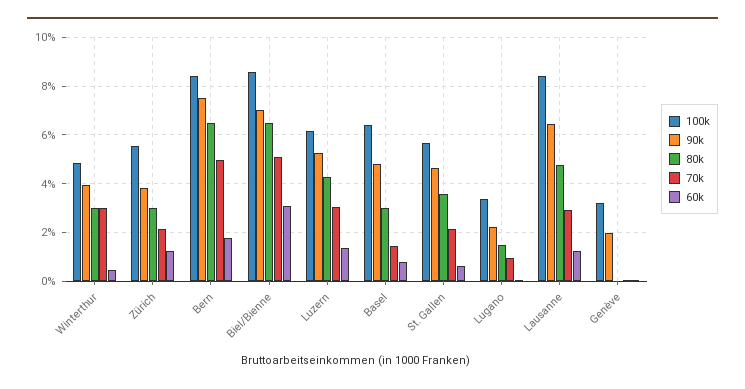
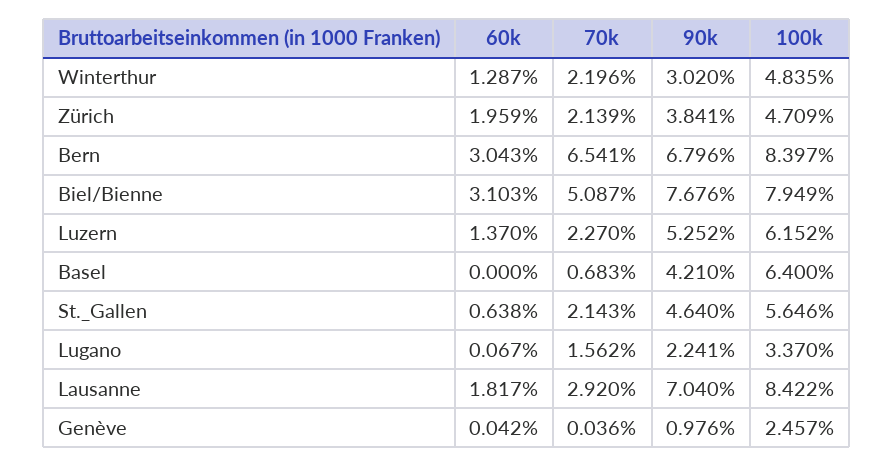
  {
    "100k": {
      "Winterthur": 4.835,
-     "Zürich": 5.5,
+     "Zürich": 4.709,
      "Bern": 8.397,
-     "Biel/Bienne": 8.5,
+     "Biel/Bienne": 7.949,
      "Luzern": 6.152,
      "Basel": 6.4,
      "St. Gallen": 5.646,
      "Lugano": 3.37,
      "Lausanne": 8.422,
-     "Genève": 3.25
+     "Genève": 2.457
    },
    "90k": {
-     "Winterthur": 4,
+     "Winterthur": 3.02,
      "Zürich": 3.841,
-     "Bern": 7.5,
+     "Bern": 6.796,
-     "Biel/Bienne": 7,
+     "Biel/Bienne": 7.676,
      "Luzern": 5.252,
-     "Basel": 4.75,
+     "Basel": 4.21,
      "St. Gallen": 4.64,
      "Lugano": 2.241,
-     "Lausanne": 6.5,
+     "Lausanne": 7.04,
-     "Genève": 2
+     "Genève": 0.976
    },
-   "80k": {
-     "Winterthur": 3,
-     "Zürich": 3,
-     "Bern": 6.5,
-     "Biel/Bienne": 6.5,
-     "Luzern": 4.25,
-     "Basel": 3,
-     "St. Gallen": 3.5,
-     "Lugano": 1.5,
-     "Lausanne": 4.75,
-     "Genève": 0
-   },
    "70k": {
-     "Winterthur": 3,
+     "Winterthur": 2.196,
      "Zürich": 2.139,
-     "Bern": 5,
+     "Bern": 6.541,
      "Biel/Bienne": 5.087,
-     "Luzern": 3,
+     "Luzern": 2.27,
-     "Basel": 1.5,
+     "Basel": 0.683,
      "St. Gallen": 2.143,
-     "Lugano": 1,
+     "Lugano": 1.562,
      "Lausanne": 2.92,
      "Genève": 0.036
    },
    "60k": {
-     "Winterthur": 0.5,
+     "Winterthur": 1.287,
-     "Zürich": 1.25,
+     "Zürich": 1.959,
-     "Bern": 1.75,
+     "Bern": 3.043,
      "Biel/Bienne": 3.103,
      "Luzern": 1.37,
-     "Basel": 0.75,
+     "Basel": 0,
      "St. Gallen": 0.638,
      "Lugano": 0.067,
-     "Lausanne": 1.25,
+     "Lausanne": 1.817,
      "Genève": 0.042
    }
  }

